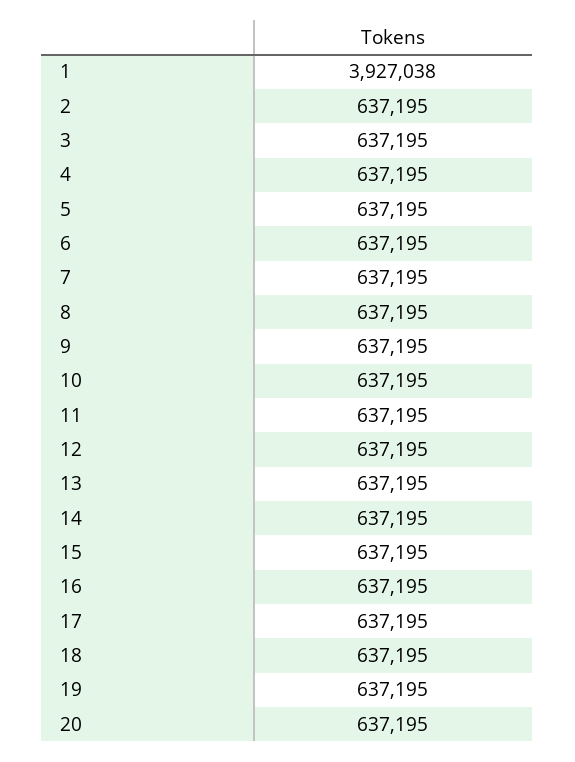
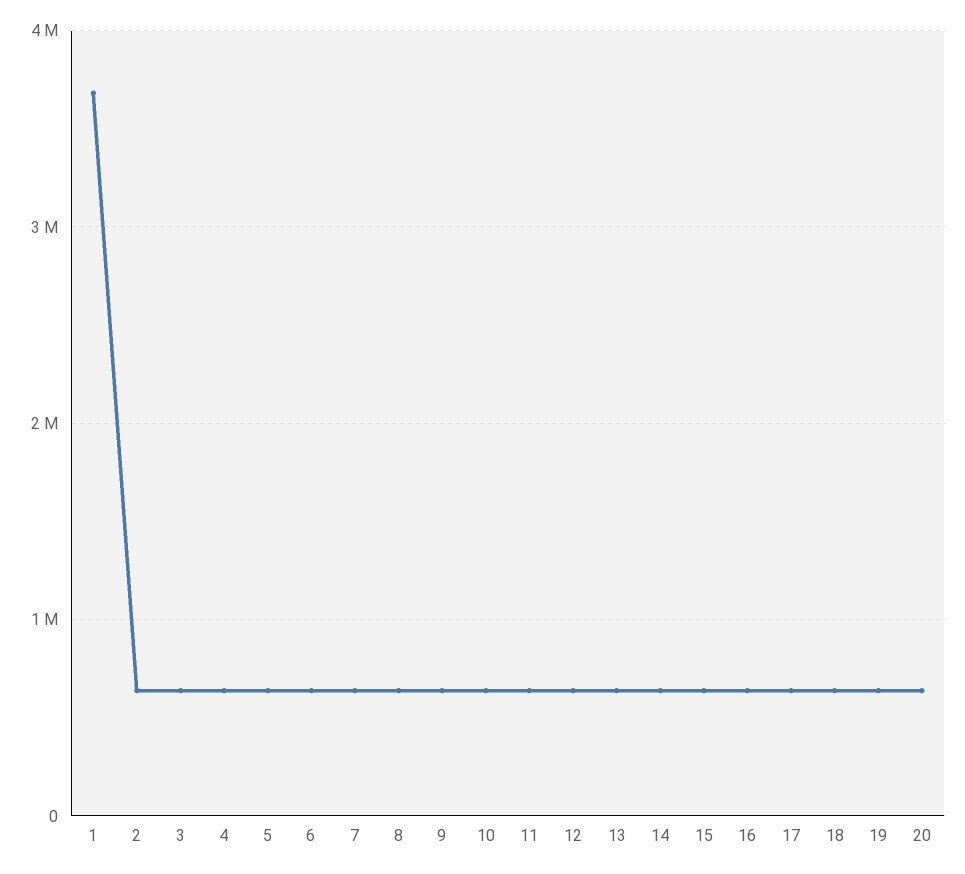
  {
-   "1": 3927038,
+   "1": 3700000,
    "2": 637195,
    "3": 637195,
    "4": 637195,
    "5": 637195,
    "6": 637195,
    "7": 637195,
    "8": 637195,
    "9": 637195,
    "10": 637195,
    "11": 637195,
    "12": 637195,
    "13": 637195,
    "14": 637195,
    "15": 637195,
    "16": 637195,
    "17": 637195,
    "18": 637195,
    "19": 637195,
    "20": 637195
  }

